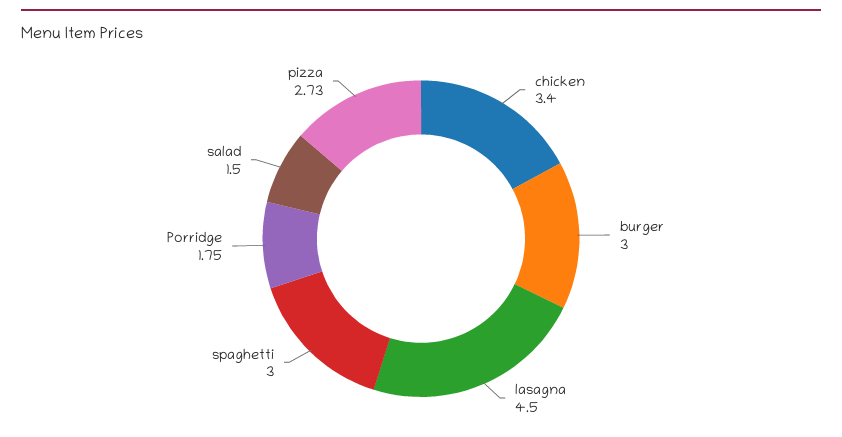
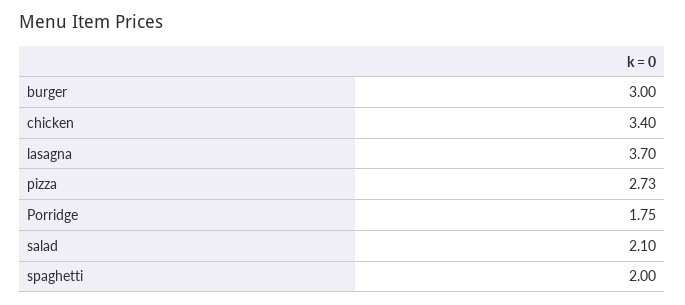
  {
    "chicken": 3.4,
    "burger": 3,
-   "lasagna": 4.5,
+   "lasagna": 3.7,
-   "spaghetti": 3,
+   "spaghetti": 2,
    "Porridge": 1.75,
-   "salad": 1.5,
+   "salad": 2.1,
    "pizza": 2.73
  }

